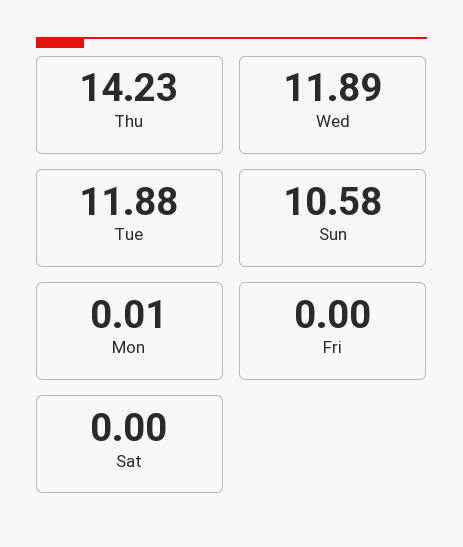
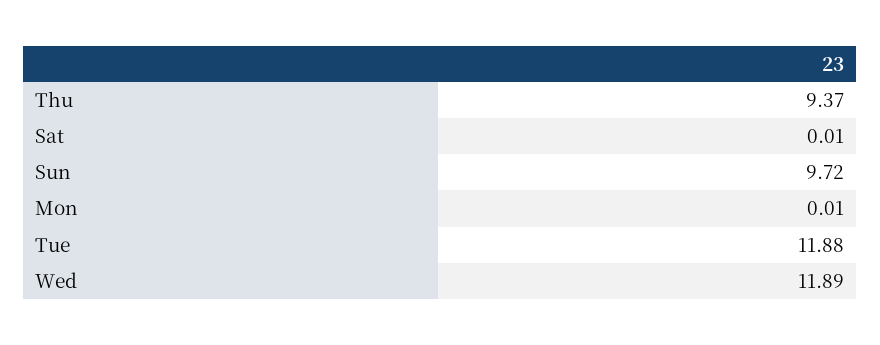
  {
-   "Thu": 14.23,
+   "Thu": 9.37,
    "Wed": 11.89,
    "Tue": 11.88,
-   "Sun": 10.58,
+   "Sun": 9.72,
    "Mon": 0.01,
-   "Fri": 0,
-   "Sat": 0
+   "Sat": 0.01
  }

